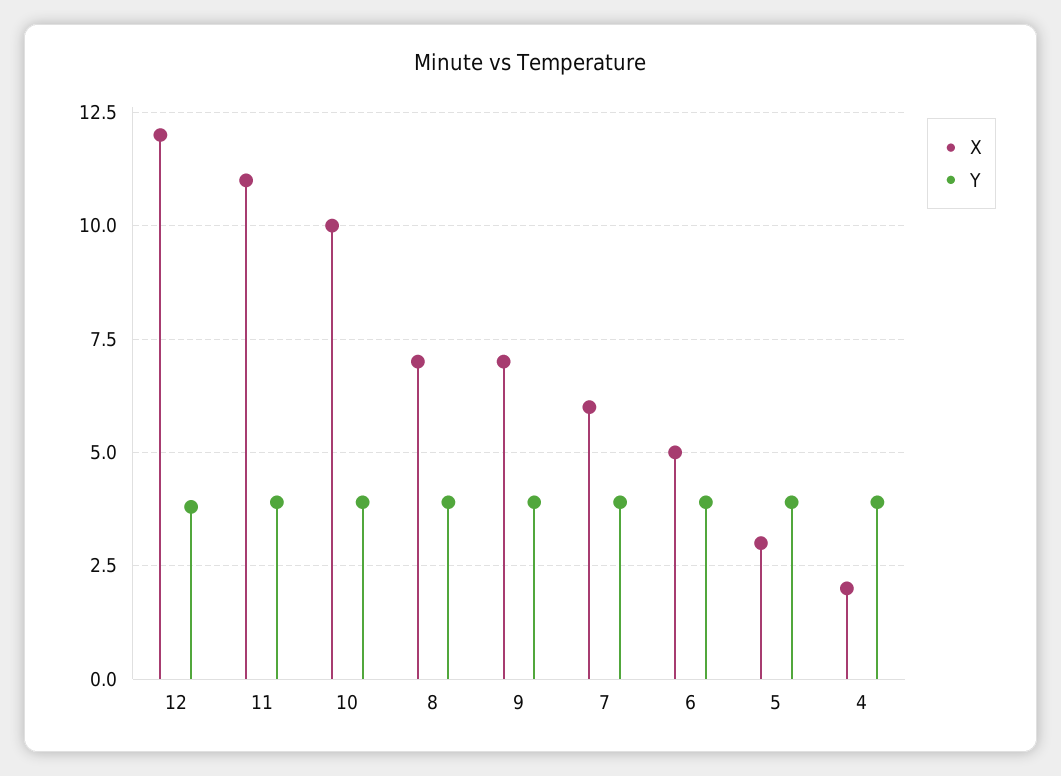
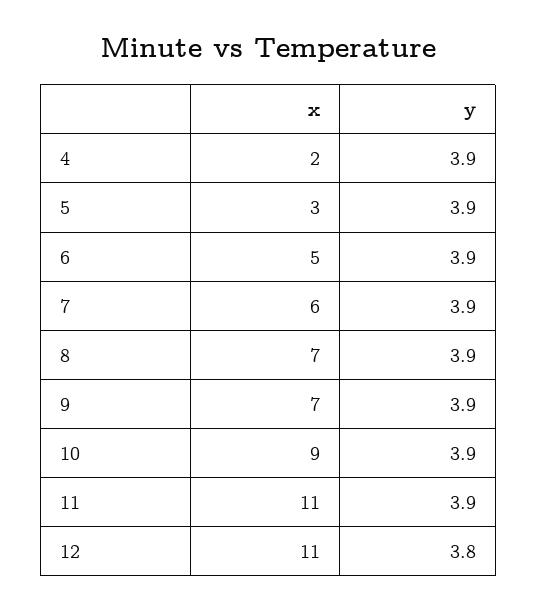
  {
    "X": {
-     "12": 12,
+     "12": 11,
      "11": 11,
-     "10": 10,
+     "10": 9,
      "8": 7,
      "9": 7,
      "7": 6,
      "6": 5,
      "5": 3,
      "4": 2
    },
    "Y": {
      "12": 3.8,
      "11": 3.9,
      "10": 3.9,
      "8": 3.9,
      "9": 3.9,
      "7": 3.9,
      "6": 3.9,
      "5": 3.9,
      "4": 3.9
    }
  }

